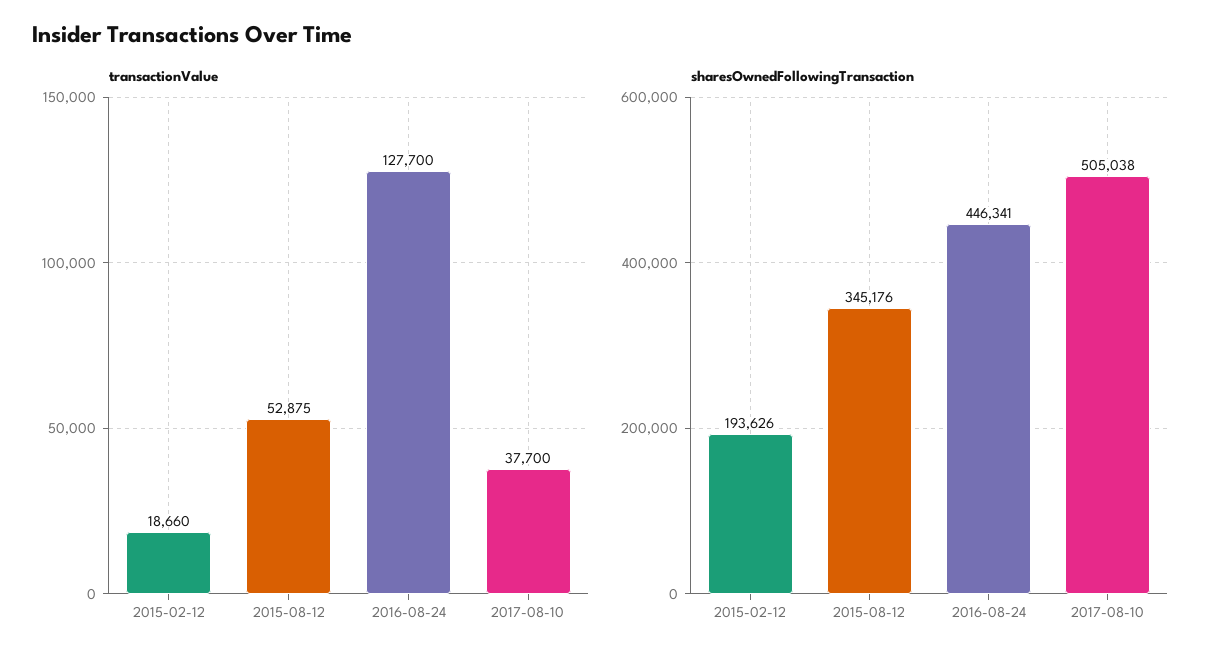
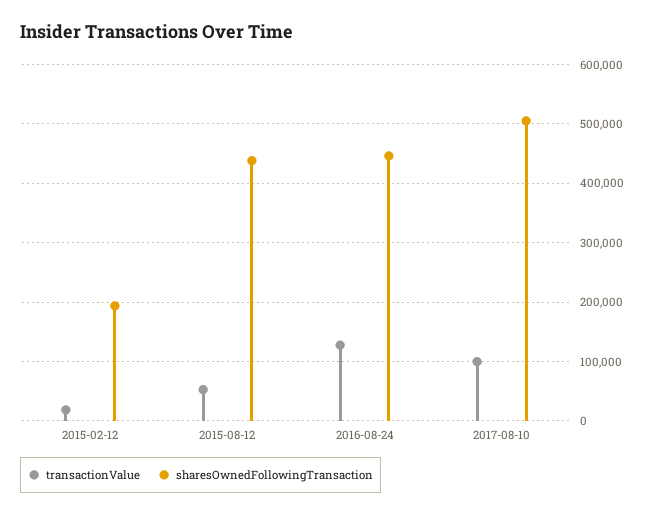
  {
    "transactionValue": {
      "2015-02-12": 18660,
      "2015-08-12": 52875,
      "2016-08-24": 127700,
-     "2017-08-10": 37700
+     "2017-08-10": 100000
    },
    "sharesOwnedFollowingTransaction": {
      "2015-02-12": 193626,
-     "2015-08-12": 345176,
+     "2015-08-12": 440000,
      "2016-08-24": 446341,
      "2017-08-10": 505038
    }
  }

